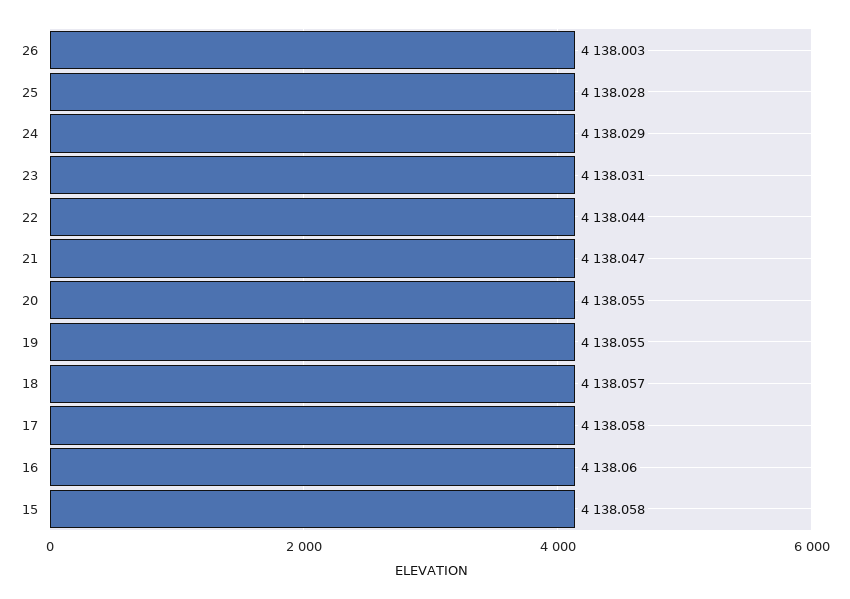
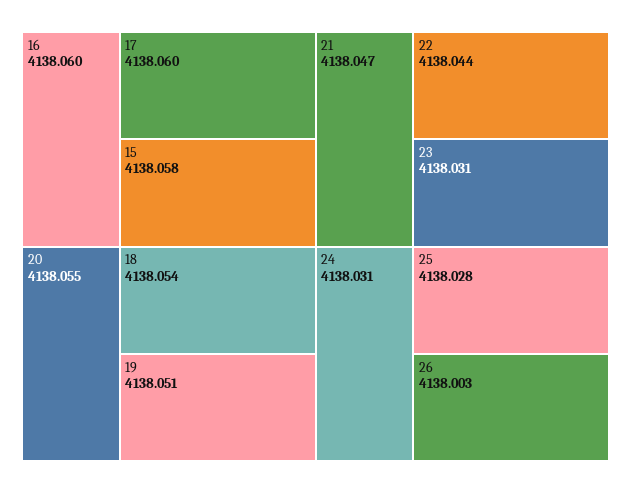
  {
    "26": 4138.003,
    "25": 4138.028,
-   "24": 4138.029,
+   "24": 4138.031,
    "23": 4138.031,
    "22": 4138.044,
    "21": 4138.047,
    "20": 4138.055,
-   "19": 4138.055,
+   "19": 4138.051,
-   "18": 4138.057,
+   "18": 4138.054,
-   "17": 4138.058,
+   "17": 4138.06,
    "16": 4138.06,
    "15": 4138.058
  }

